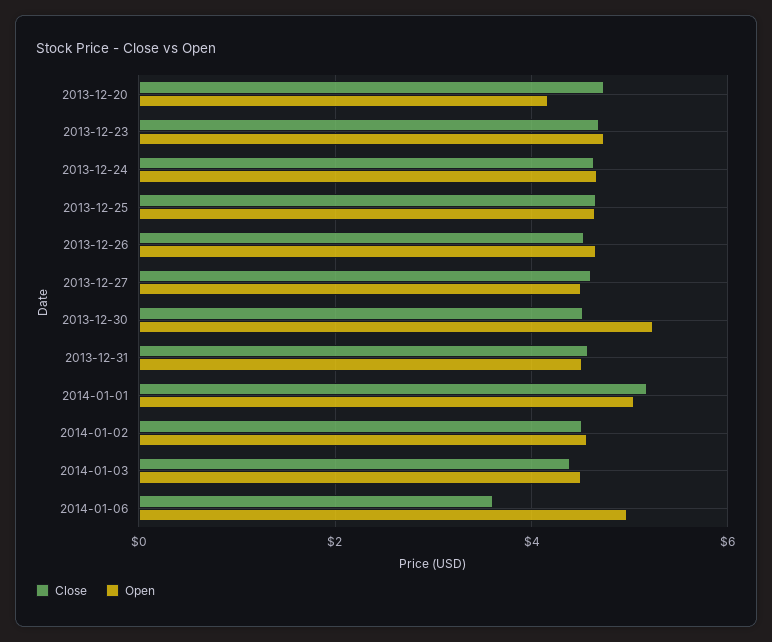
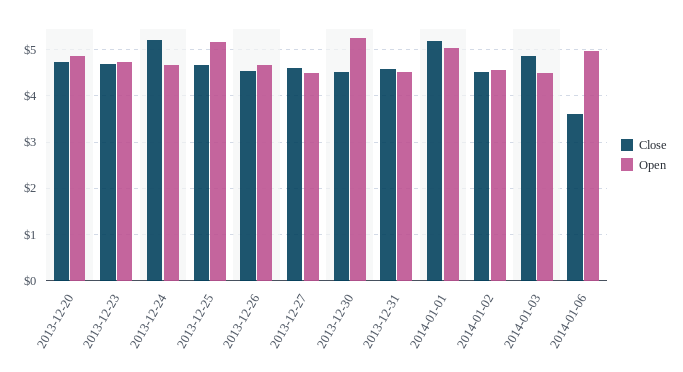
  {
    "Close": {
      "2013-12-20": 4.8,
      "2013-12-23": 4.6,
-     "2013-12-24": 4.6,
+     "2013-12-24": 5.2,
      "2013-12-25": 4.6,
      "2013-12-26": 4.6,
      "2013-12-27": 4.6,
      "2013-12-30": 4.6,
      "2013-12-31": 4.6,
      "2014-01-01": 5.2,
      "2014-01-02": 4.6,
-     "2014-01-03": 4.4,
+     "2014-01-03": 4.8,
      "2014-01-06": 3.6
    },
    "Open": {
-     "2013-12-20": 4.2,
+     "2013-12-20": 4.8,
      "2013-12-23": 4.8,
      "2013-12-24": 4.6,
-     "2013-12-25": 4.6,
+     "2013-12-25": 5.2,
      "2013-12-26": 4.6,
      "2013-12-27": 4.6,
      "2013-12-30": 5.2,
      "2013-12-31": 4.6,
      "2014-01-01": 5,
      "2014-01-02": 4.6,
      "2014-01-03": 4.6,
      "2014-01-06": 5
    }
  }

